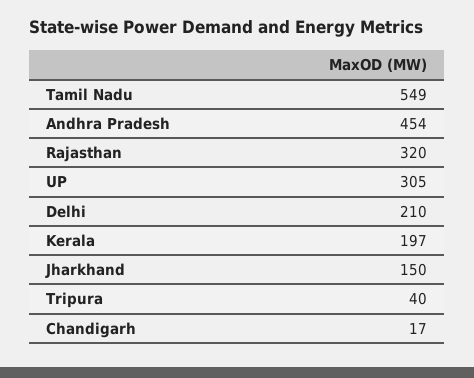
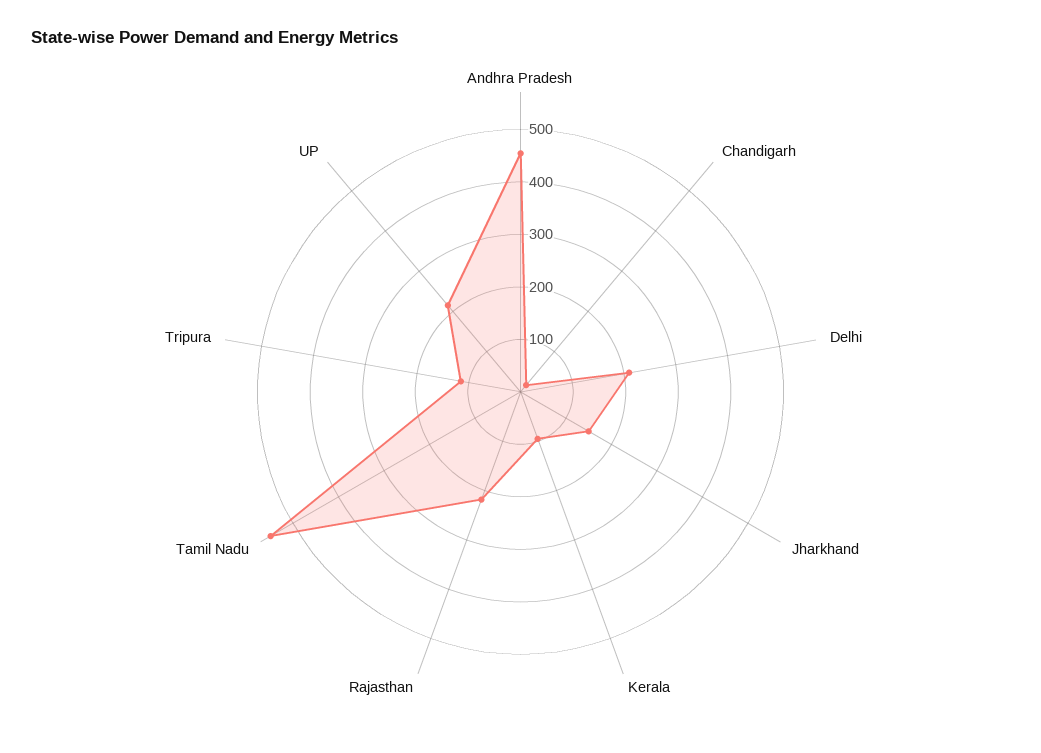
  {
    "Tamil Nadu": 549,
    "Andhra Pradesh": 454,
-   "Rajasthan": 320,
+   "Rajasthan": 220,
-   "UP": 305,
+   "UP": 220,
    "Delhi": 210,
-   "Kerala": 197,
+   "Kerala": 100,
    "Jharkhand": 150,
-   "Tripura": 40,
+   "Tripura": 120,
    "Chandigarh": 17
  }

